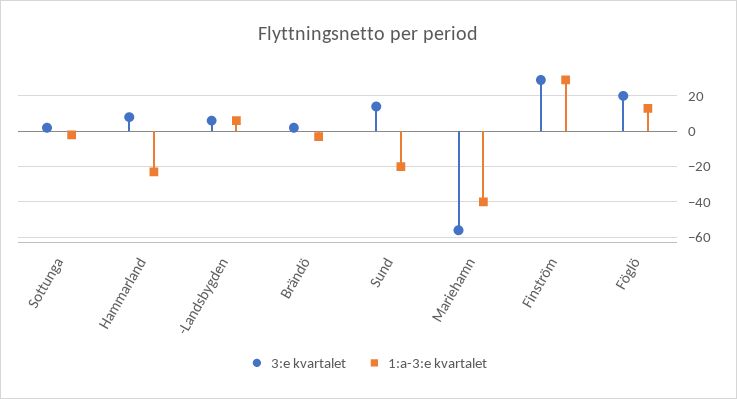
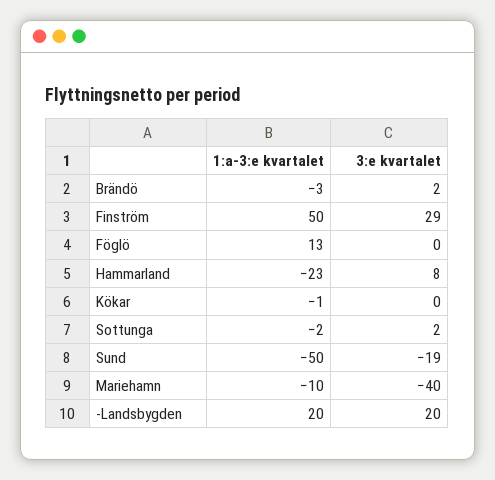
  {
    "3:e kvartalet": {
      "Sottunga": 2,
      "Hammarland": 8,
-     "-Landsbygden": 5,
+     "-Landsbygden": 20,
      "Brändö": 2,
-     "Sund": 15,
+     "Sund": -19,
-     "Mariehamn": -55,
+     "Mariehamn": -40,
      "Finström": 29,
-     "Föglö": 20
+     "Föglö": 0,
+     "Kökar": 0
    },
    "1:a-3:e kvartalet": {
      "Sottunga": -2,
      "Hammarland": -23,
-     "-Landsbygden": 5,
+     "-Landsbygden": 20,
      "Brändö": -3,
-     "Sund": -20,
+     "Sund": -50,
-     "Mariehamn": -40,
+     "Mariehamn": -10,
-     "Finström": 30,
+     "Finström": 50,
-     "Föglö": 13
+     "Föglö": 13,
+     "Kökar": -1
    }
  }

